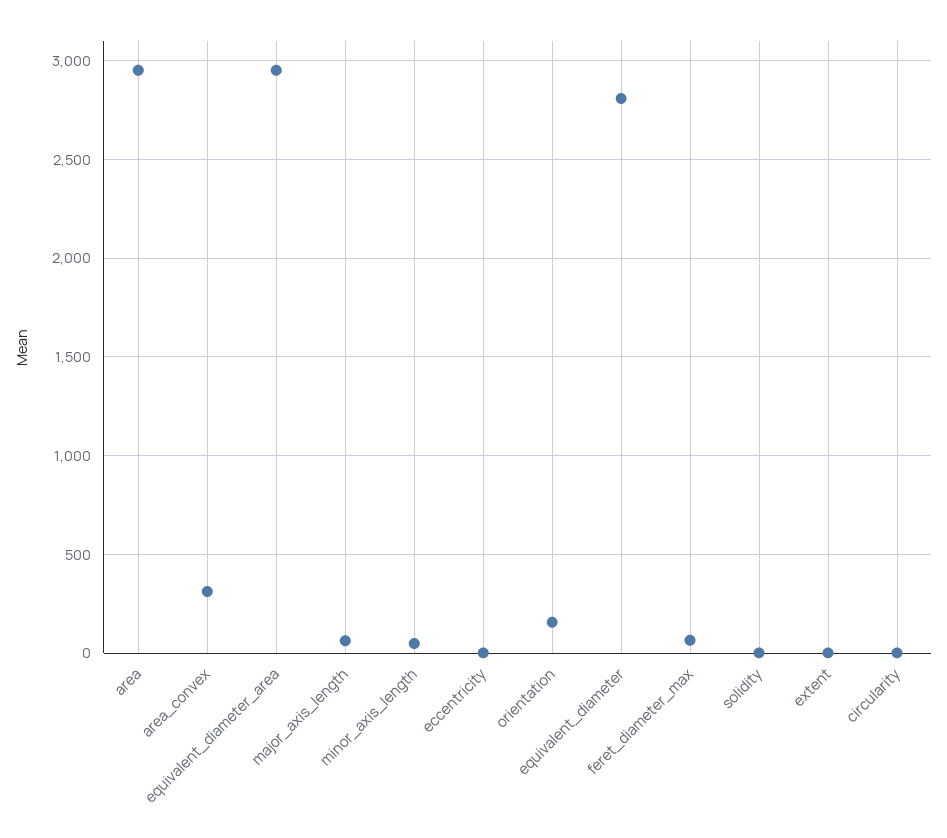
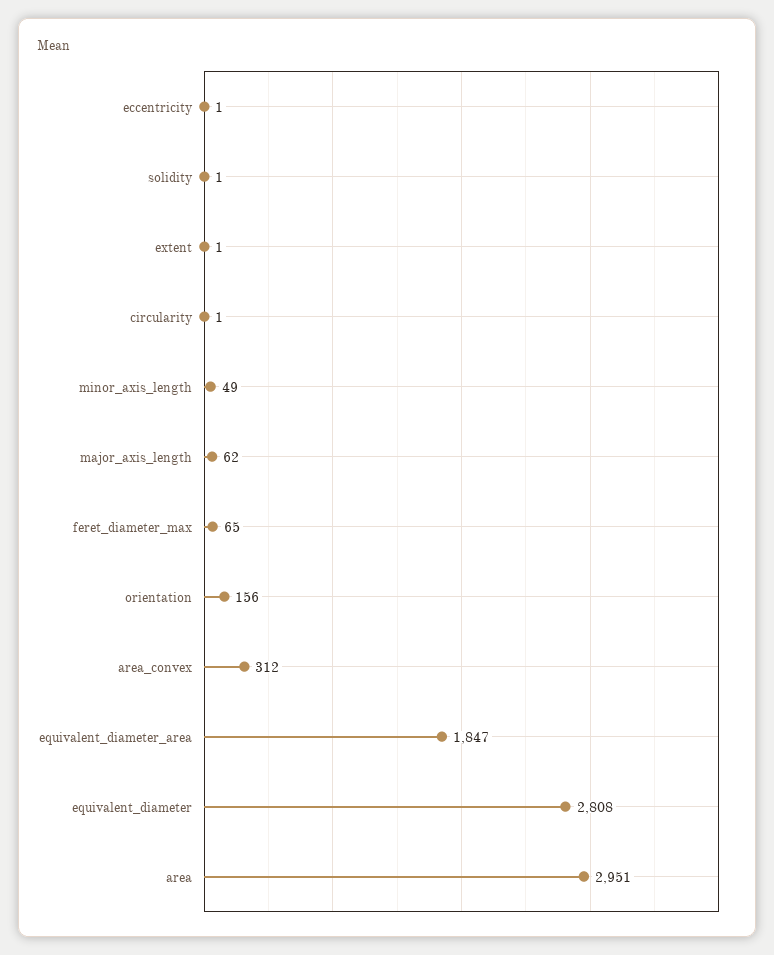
  {
    "area": 2951,
    "area_convex": 312,
-   "equivalent_diameter_area": 2950,
+   "equivalent_diameter_area": 1847,
    "major_axis_length": 62,
    "minor_axis_length": 49,
    "eccentricity": 1,
    "orientation": 156,
    "equivalent_diameter": 2808,
    "feret_diameter_max": 65,
    "solidity": 1,
    "extent": 1,
    "circularity": 1
  }

